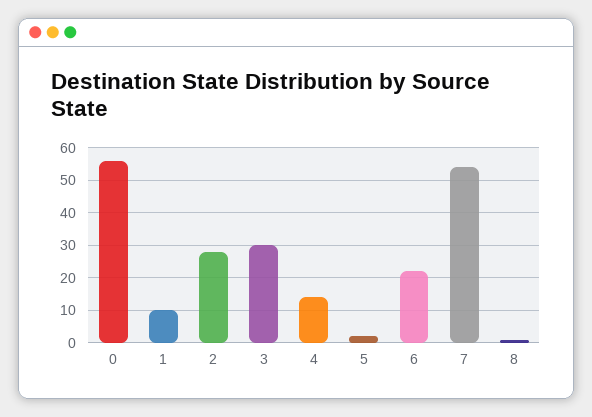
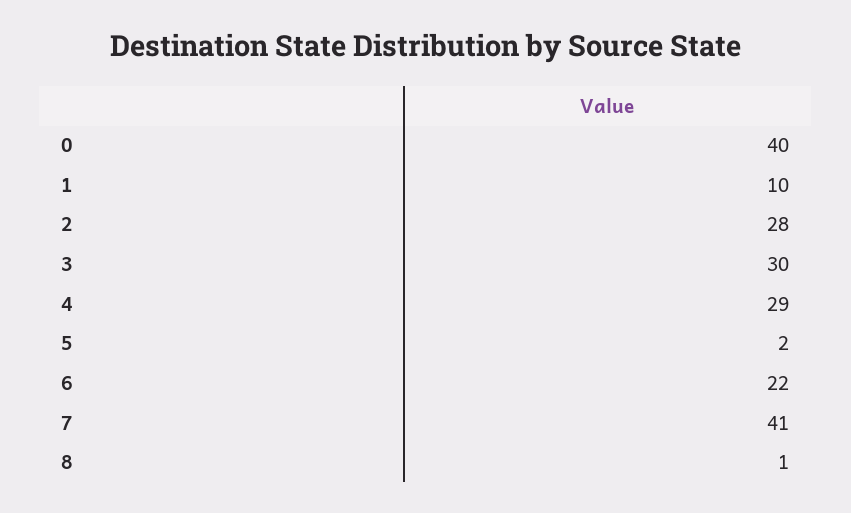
  {
-   "0": 55,
+   "0": 40,
    "1": 10,
    "2": 28,
    "3": 30,
-   "4": 15,
+   "4": 29,
    "5": 2,
    "6": 22,
-   "7": 55,
+   "7": 41,
    "8": 1
  }

